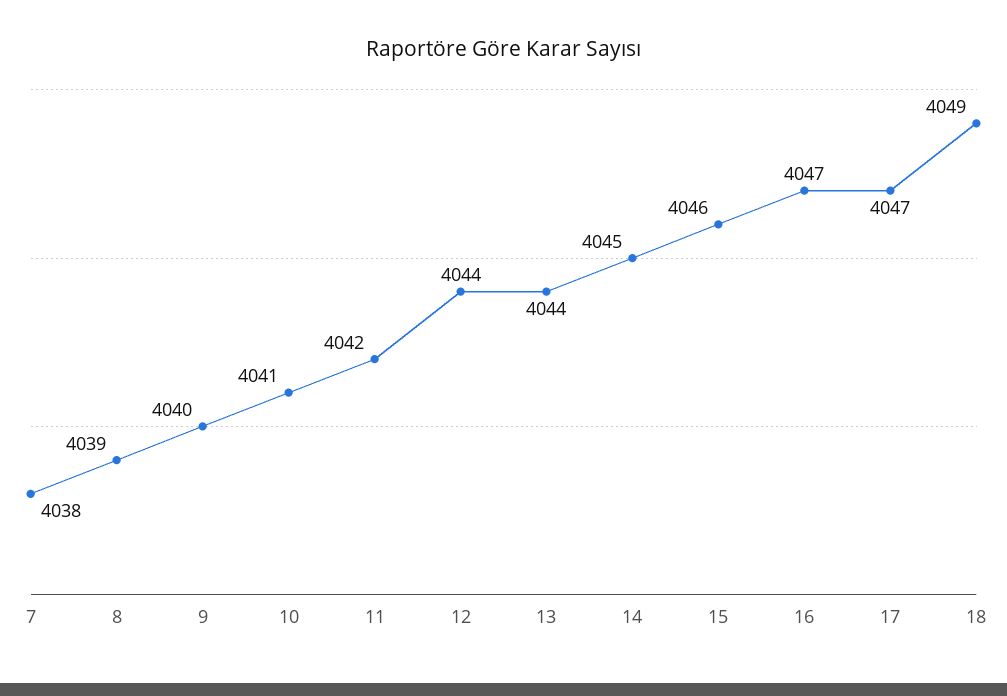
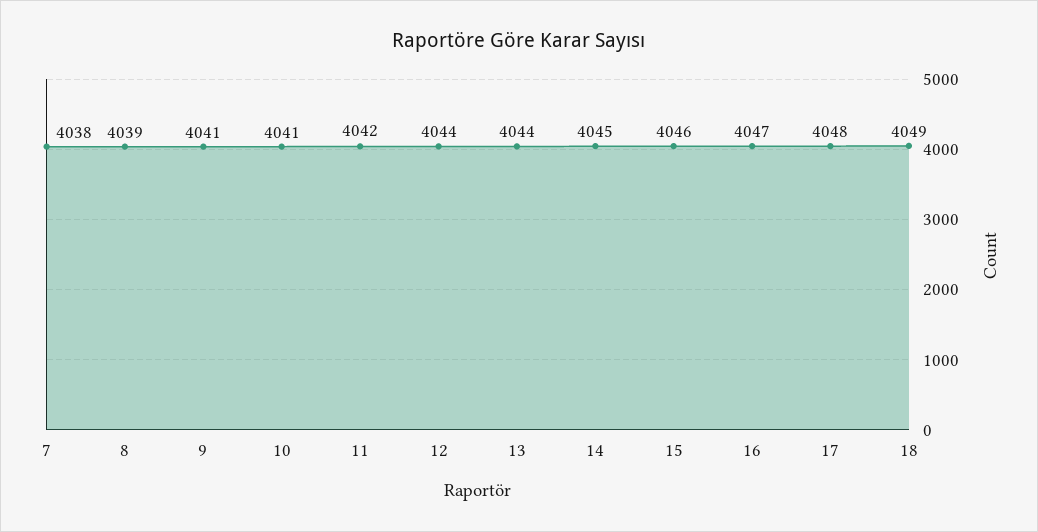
  {
    "7": 4038,
    "8": 4039,
-   "9": 4040,
+   "9": 4041,
    "10": 4041,
    "11": 4042,
    "12": 4044,
    "13": 4044,
    "14": 4045,
    "15": 4046,
    "16": 4047,
-   "17": 4047,
+   "17": 4048,
    "18": 4049
  }

